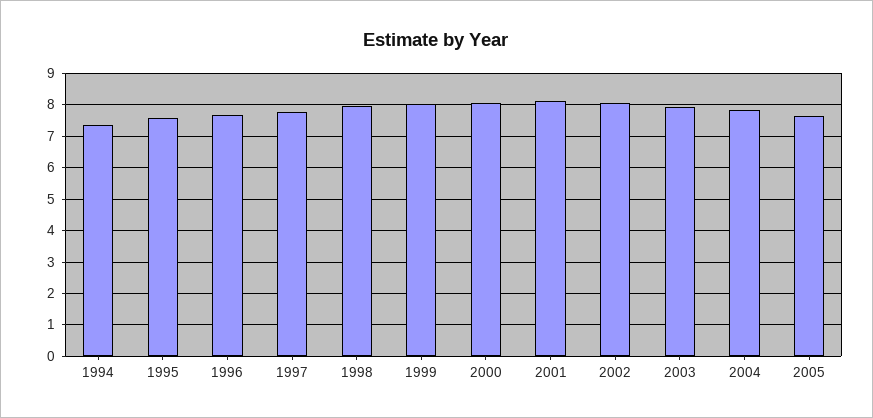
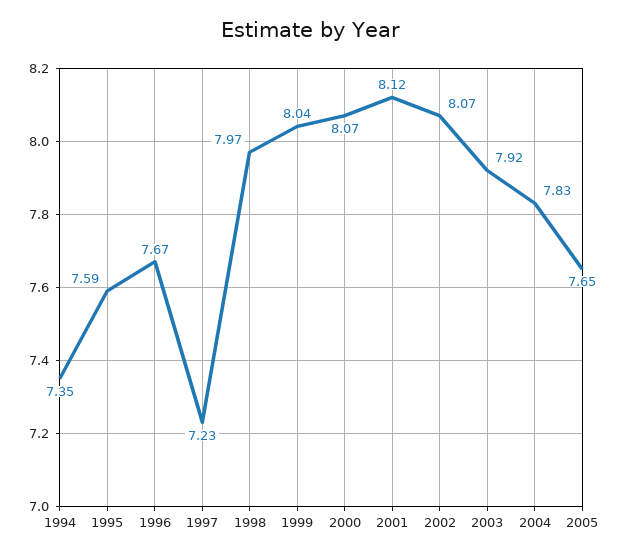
  {
    "1994": 7.35,
    "1995": 7.59,
    "1996": 7.67,
-   "1997": 7.8,
+   "1997": 7.23,
    "1998": 7.97,
    "1999": 8.04,
    "2000": 8.07,
    "2001": 8.12,
    "2002": 8.07,
    "2003": 7.92,
    "2004": 7.83,
    "2005": 7.65
  }

